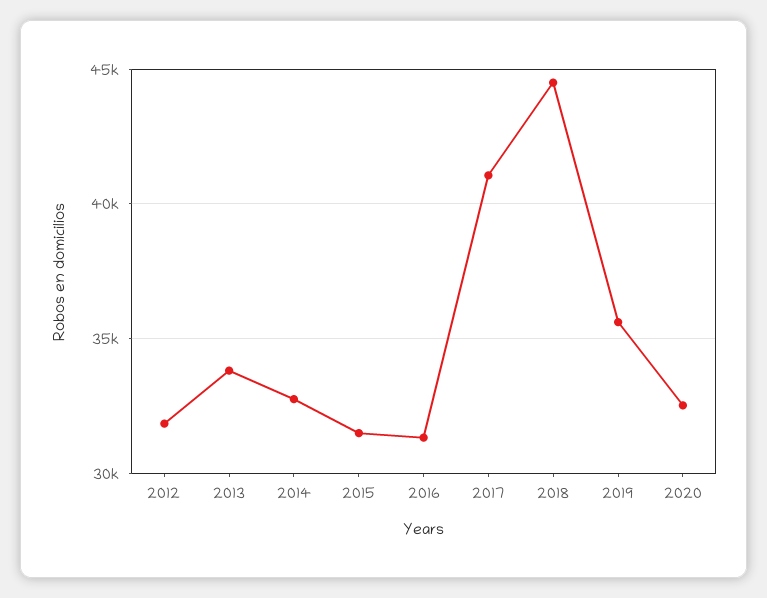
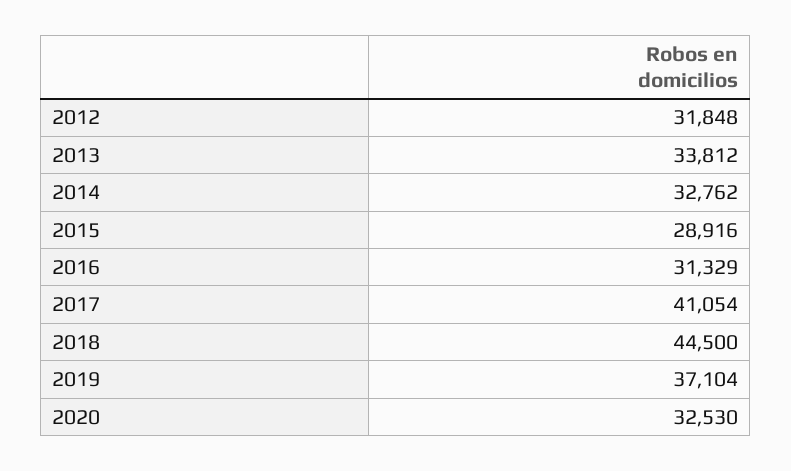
  {
    "2012": 31848,
    "2013": 33812,
    "2014": 32762,
-   "2015": 31500,
+   "2015": 28916,
    "2016": 31329,
    "2017": 41054,
    "2018": 44500,
-   "2019": 35500,
+   "2019": 37104,
    "2020": 32530
  }

